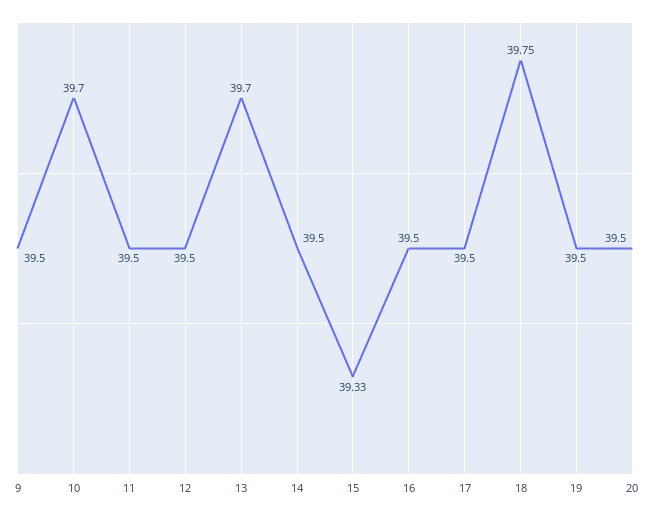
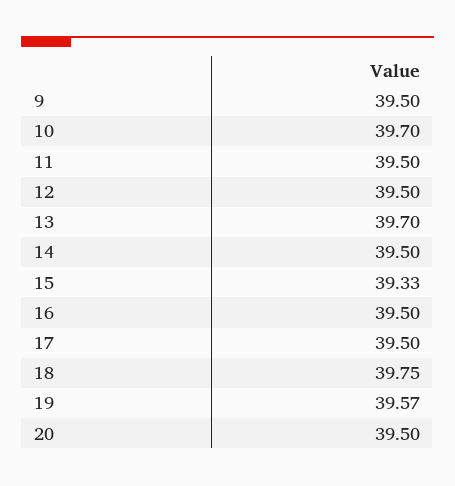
  {
    "9": 39.5,
    "10": 39.7,
    "11": 39.5,
    "12": 39.5,
    "13": 39.7,
    "14": 39.5,
    "15": 39.33,
    "16": 39.5,
    "17": 39.5,
    "18": 39.75,
-   "19": 39.5,
+   "19": 39.57,
    "20": 39.5
  }

